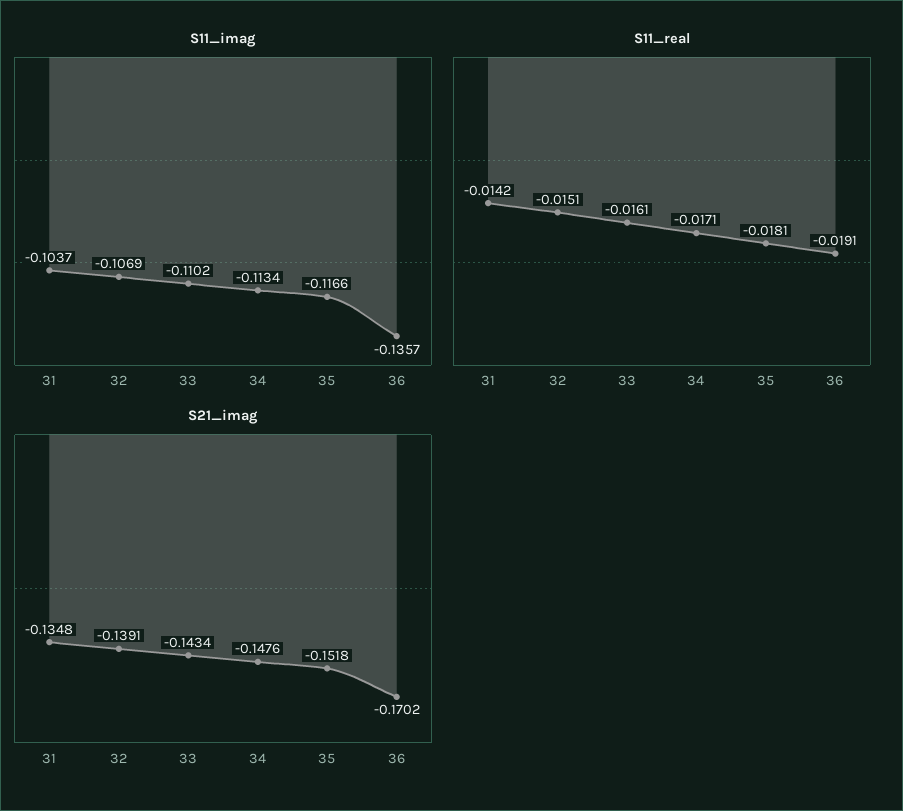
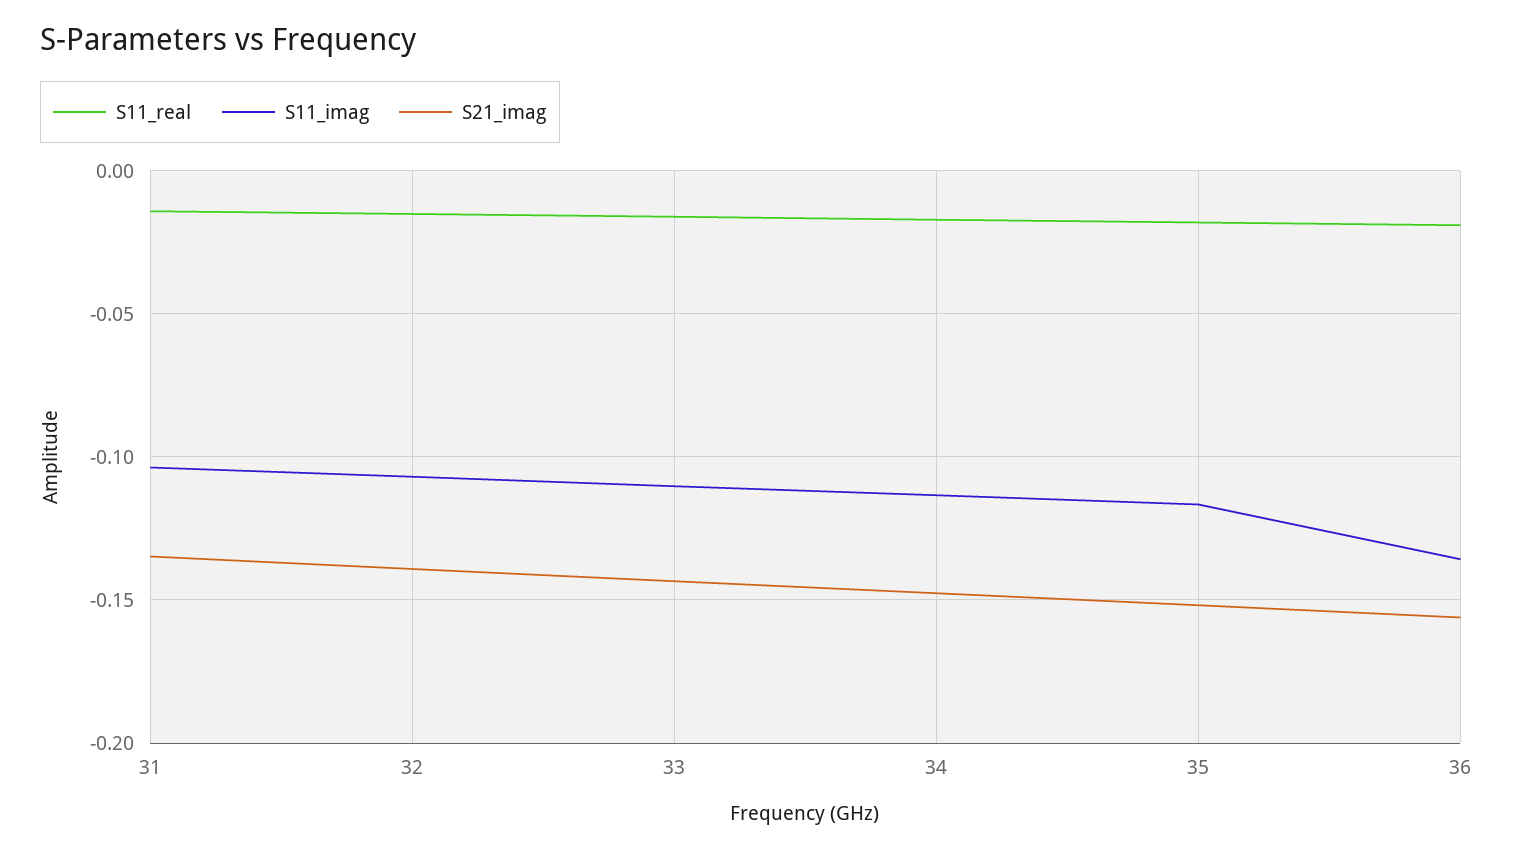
  {
    "S11_imag": {
      "31": -0.1037,
      "32": -0.1069,
      "33": -0.1102,
      "34": -0.1134,
      "35": -0.1166,
      "36": -0.1357
    },
    "S11_real": {
      "31": -0.0142,
      "32": -0.0151,
      "33": -0.0161,
      "34": -0.0171,
      "35": -0.0181,
      "36": -0.0191
    },
    "S21_imag": {
      "31": -0.1348,
      "32": -0.1391,
      "33": -0.1434,
      "34": -0.1476,
      "35": -0.1518,
-     "36": -0.1702
+     "36": -0.155
    }
  }

